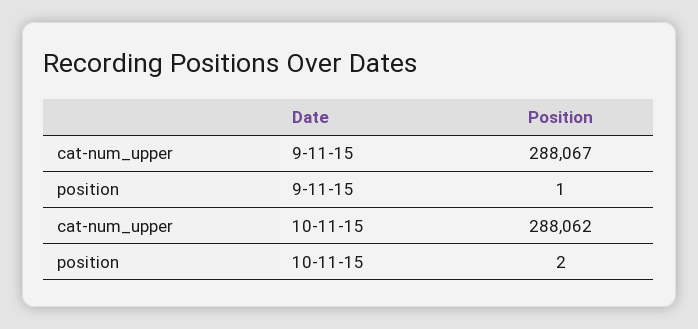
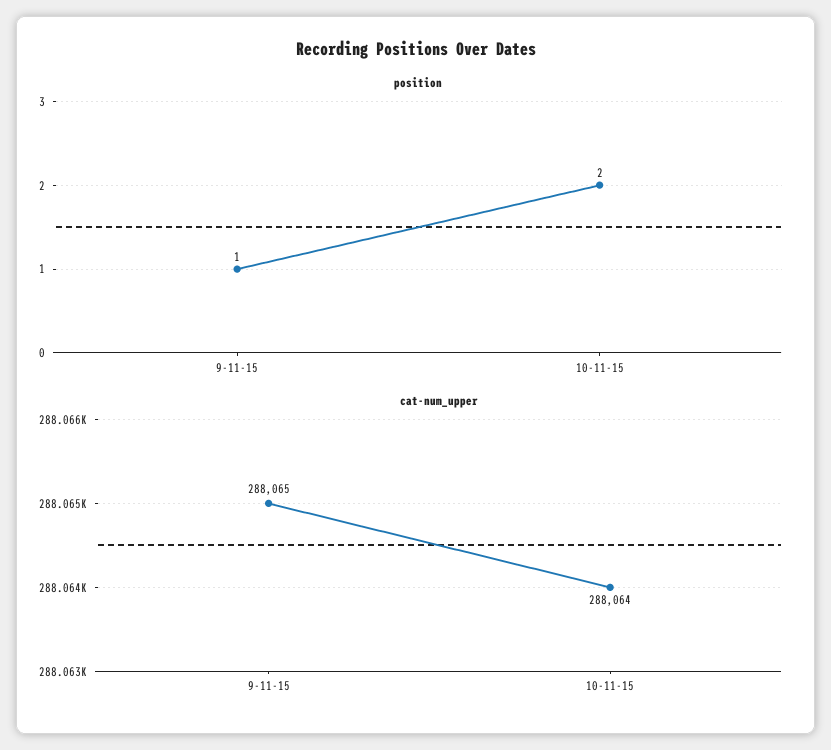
  {
    "cat-num_upper": {
-     "9-11-15": 288067,
+     "9-11-15": 288065,
-     "10-11-15": 288062
+     "10-11-15": 288064
    },
    "position": {
      "9-11-15": 1,
      "10-11-15": 2
    }
  }

